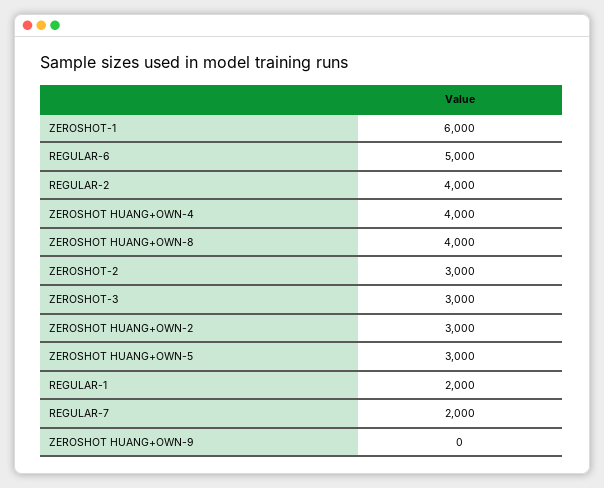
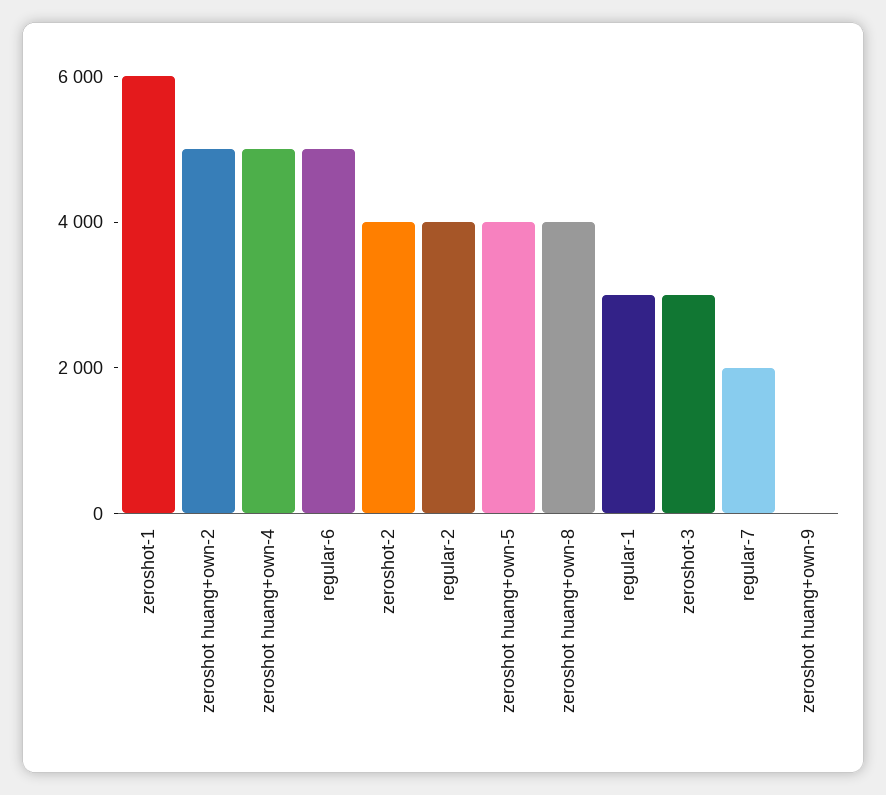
  {
    "ZEROSHOT-1": 6000,
    "REGULAR-6": 5000,
    "REGULAR-2": 4000,
-   "ZEROSHOT HUANG+OWN-4": 4000,
+   "ZEROSHOT HUANG+OWN-4": 5000,
    "ZEROSHOT HUANG+OWN-8": 4000,
-   "ZEROSHOT-2": 3000,
+   "ZEROSHOT-2": 4000,
    "ZEROSHOT-3": 3000,
-   "ZEROSHOT HUANG+OWN-2": 3000,
+   "ZEROSHOT HUANG+OWN-2": 5000,
-   "ZEROSHOT HUANG+OWN-5": 3000,
+   "ZEROSHOT HUANG+OWN-5": 4000,
-   "REGULAR-1": 2000,
+   "REGULAR-1": 3000,
    "REGULAR-7": 2000,
    "ZEROSHOT HUANG+OWN-9": 0
  }

